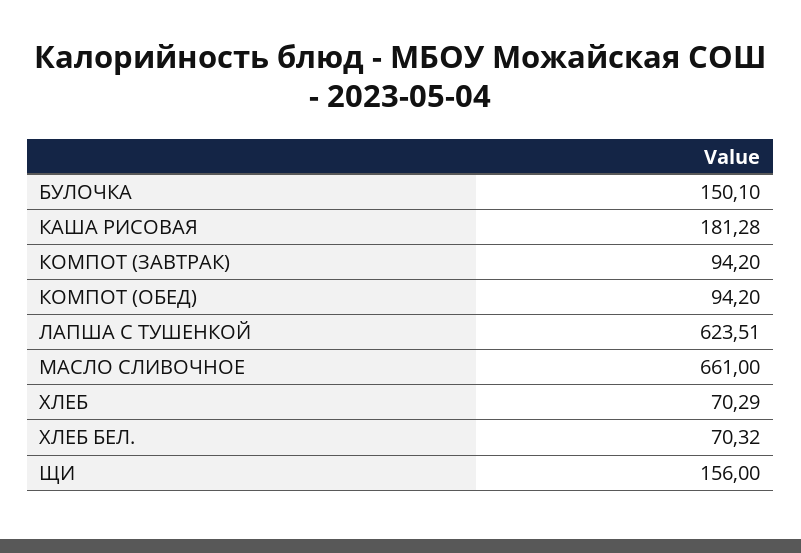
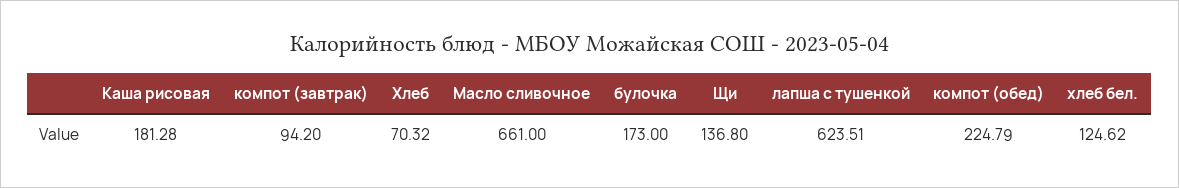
  {
-   "БУЛОЧКА": 150.1,
+   "БУЛОЧКА": 173,
    "КАША РИСОВАЯ": 181.28,
    "КОМПОТ (ЗАВТРАК)": 94.2,
-   "КОМПОТ (ОБЕД)": 94.2,
+   "КОМПОТ (ОБЕД)": 224.79,
    "ЛАПША С ТУШЕНКОЙ": 623.51,
    "МАСЛО СЛИВОЧНОЕ": 661,
-   "ХЛЕБ": 70.29,
+   "ХЛЕБ": 70.32,
-   "ХЛЕБ БЕЛ.": 70.32,
+   "ХЛЕБ БЕЛ.": 124.62,
-   "ЩИ": 156
+   "ЩИ": 136.8
  }

